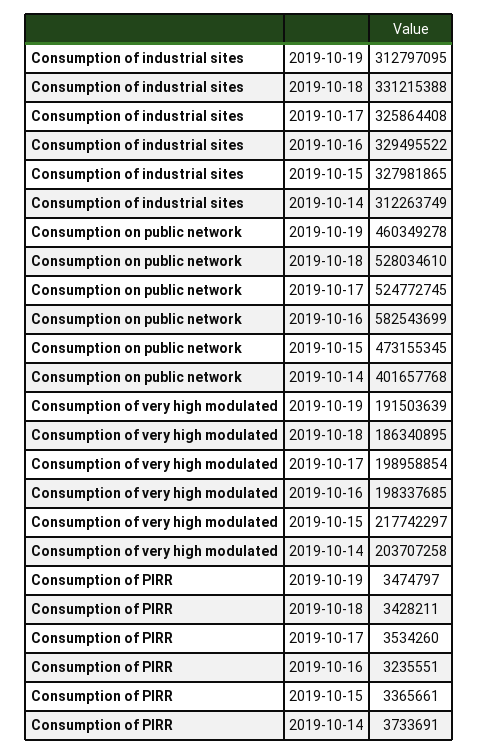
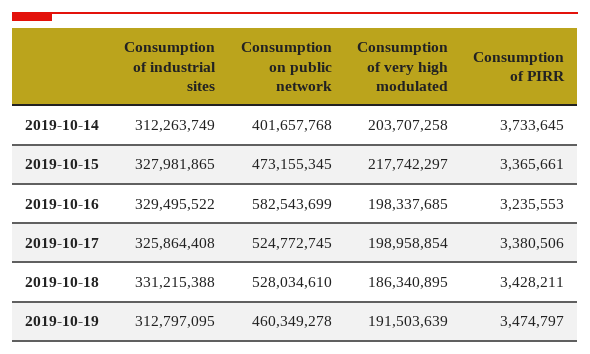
  {
    "Consumption of industrial sites": {
      "2019-10-19": 312797095,
      "2019-10-18": 331215388,
      "2019-10-17": 325864408,
      "2019-10-16": 329495522,
      "2019-10-15": 327981865,
      "2019-10-14": 312263749
    },
    "Consumption on public network": {
      "2019-10-19": 460349278,
      "2019-10-18": 528034610,
      "2019-10-17": 524772745,
      "2019-10-16": 582543699,
      "2019-10-15": 473155345,
      "2019-10-14": 401657768
    },
    "Consumption of very high modulated": {
      "2019-10-19": 191503639,
      "2019-10-18": 186340895,
      "2019-10-17": 198958854,
      "2019-10-16": 198337685,
      "2019-10-15": 217742297,
      "2019-10-14": 203707258
    },
    "Consumption of PIRR": {
      "2019-10-19": 3474797,
      "2019-10-18": 3428211,
-     "2019-10-17": 3534260,
+     "2019-10-17": 3380506,
-     "2019-10-16": 3235551,
+     "2019-10-16": 3235553,
      "2019-10-15": 3365661,
-     "2019-10-14": 3733691
+     "2019-10-14": 3733645
    }
  }

